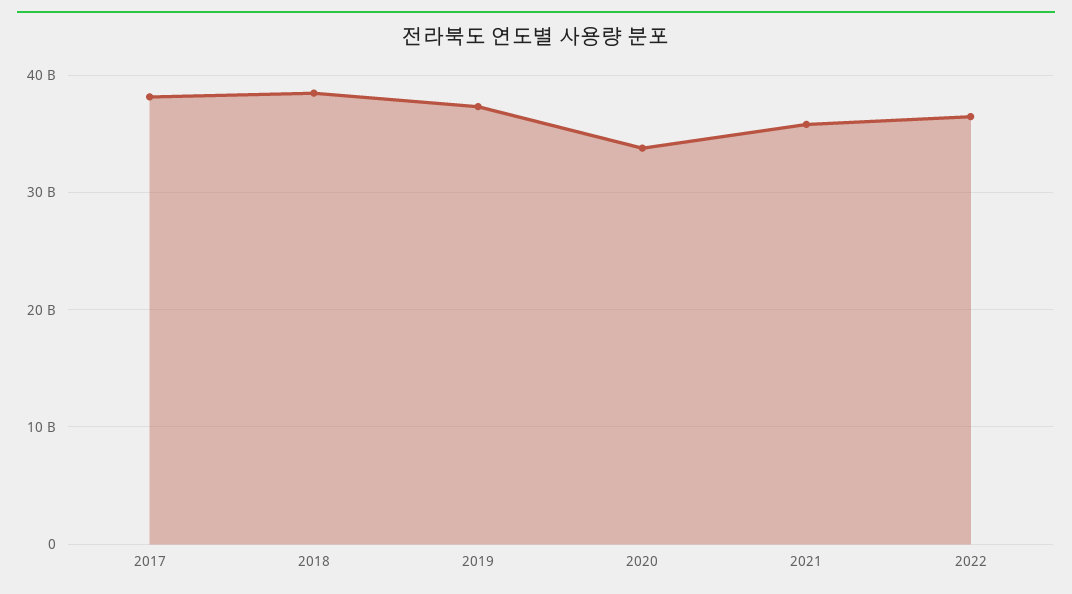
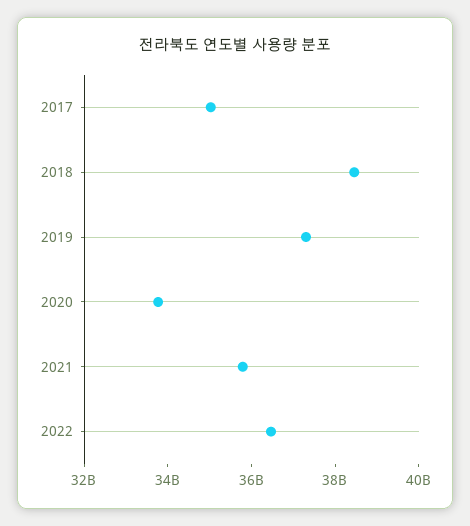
  {
-   "2017": 38000000000,
+   "2017": 35000000000,
    "2018": 38500000000,
    "2019": 37500000000,
    "2020": 34000000000,
    "2021": 36000000000,
    "2022": 36500000000
  }

